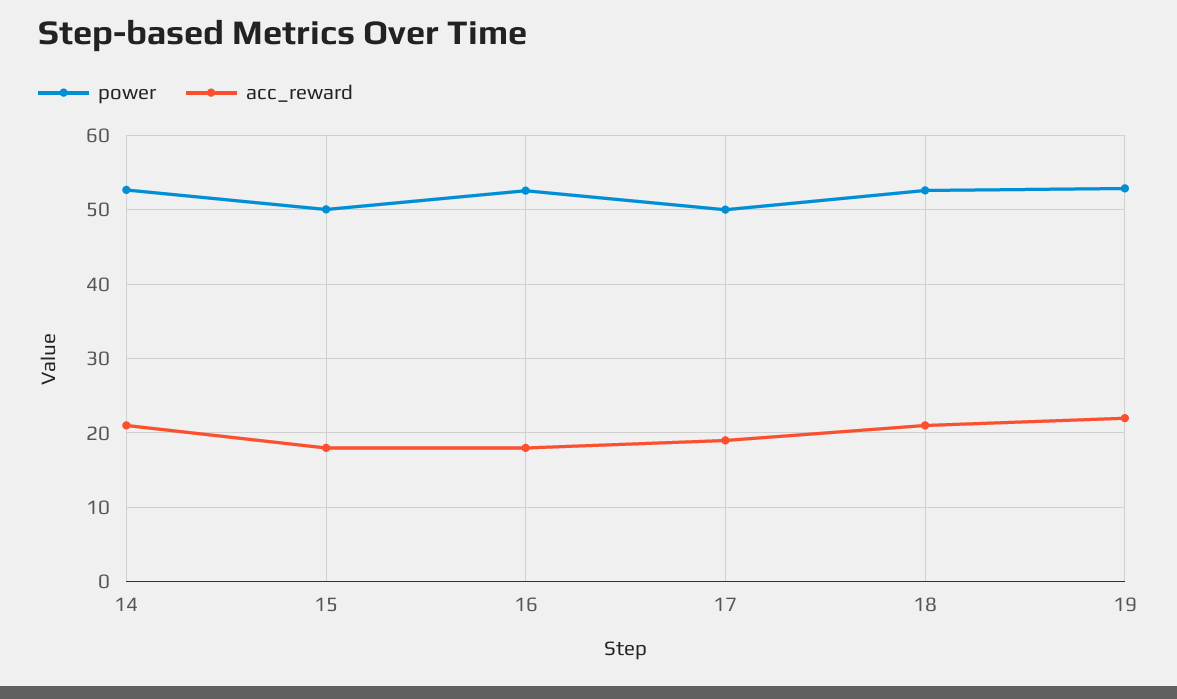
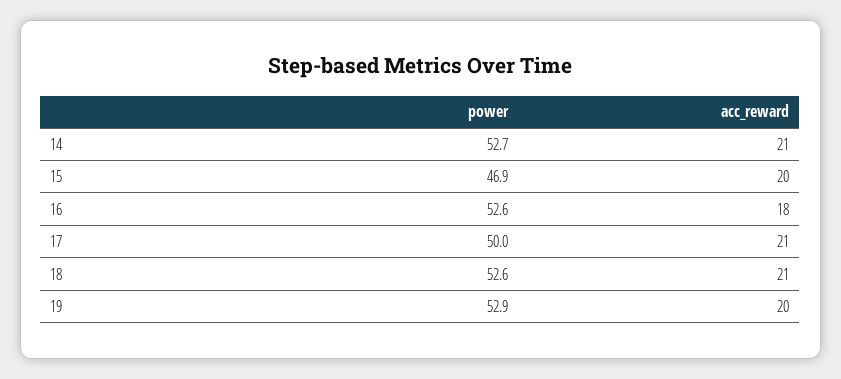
  {
    "power": {
      "14": 52.7,
-     "15": 50,
+     "15": 46.9,
      "16": 52.6,
      "17": 50,
      "18": 52.6,
      "19": 52.9
    },
    "acc_reward": {
      "14": 21,
-     "15": 18,
+     "15": 20,
      "16": 18,
-     "17": 19,
+     "17": 21,
      "18": 21,
-     "19": 22
+     "19": 20
    }
  }

